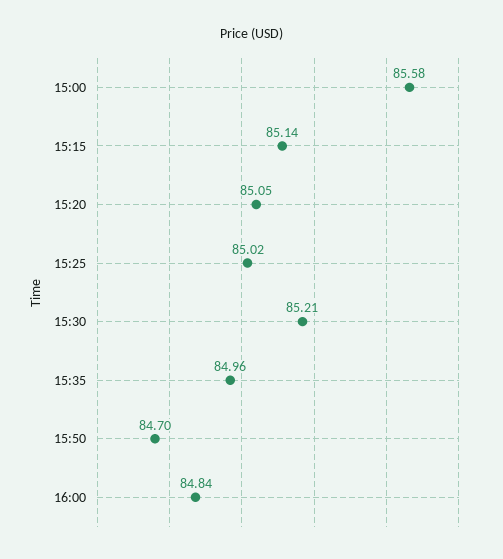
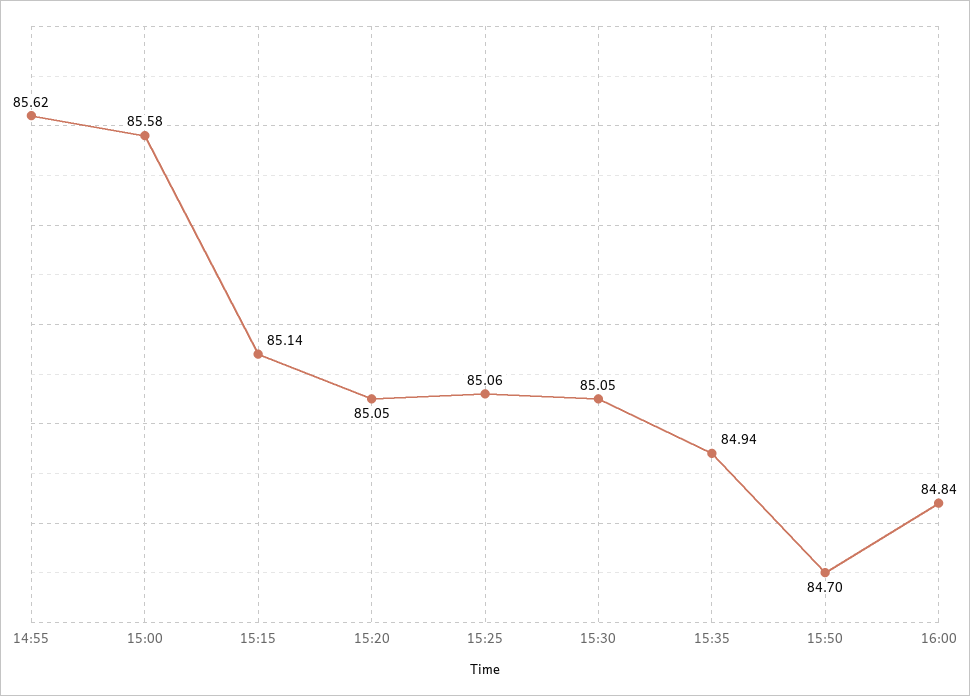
  {
    "15:00": 85.58,
    "15:15": 85.14,
    "15:20": 85.05,
-   "15:25": 85.02,
+   "15:25": 85.06,
-   "15:30": 85.21,
+   "15:30": 85.05,
-   "15:35": 84.96,
+   "15:35": 84.94,
    "15:50": 84.7,
-   "16:00": 84.84
+   "16:00": 84.84,
+   "14:55": 85.62
  }

